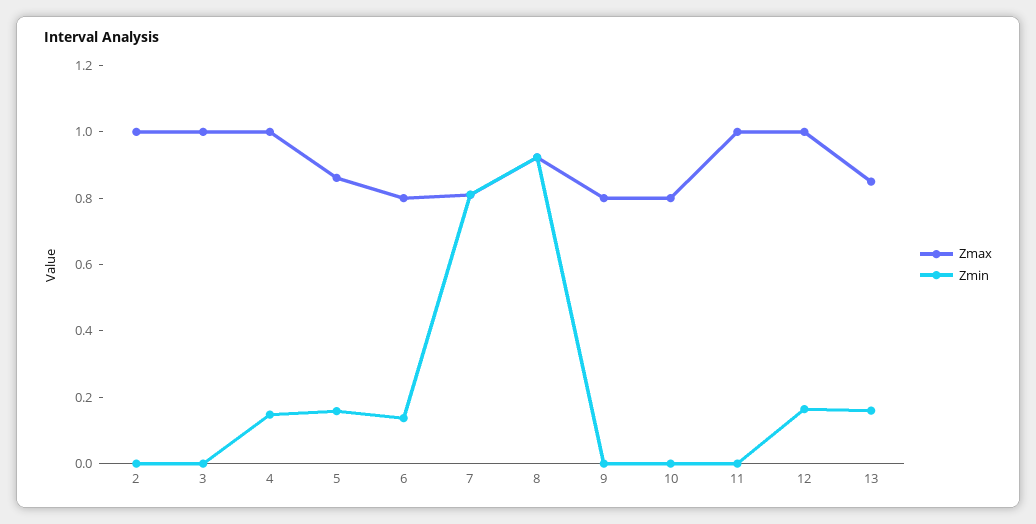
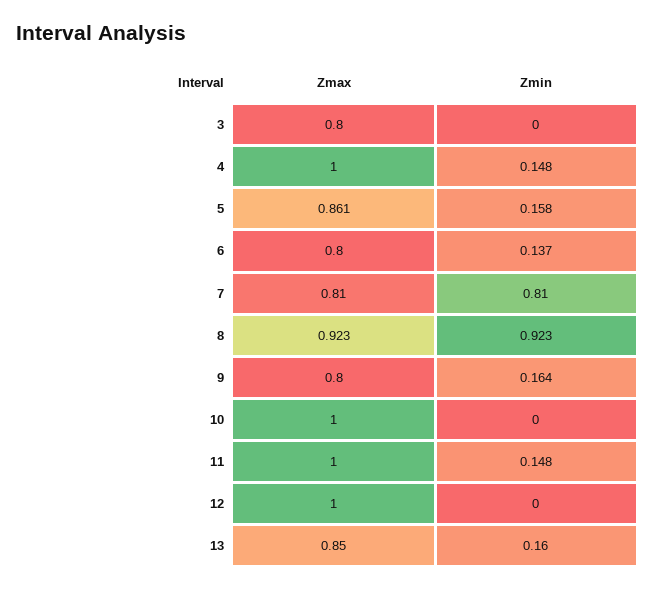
  {
    "Zmax": {
-     "2": 1,
-     "3": 1,
+     "3": 0.8,
      "4": 1,
      "5": 0.861,
      "6": 0.8,
      "7": 0.81,
      "8": 0.923,
      "9": 0.8,
-     "10": 0.8,
+     "10": 1,
      "11": 1,
      "12": 1,
      "13": 0.85
    },
    "Zmin": {
-     "2": 0,
      "3": 0,
      "4": 0.148,
      "5": 0.158,
      "6": 0.137,
      "7": 0.81,
      "8": 0.923,
-     "9": 0,
+     "9": 0.164,
      "10": 0,
-     "11": 0,
+     "11": 0.148,
-     "12": 0.15,
+     "12": 0,
      "13": 0.16
    }
  }

